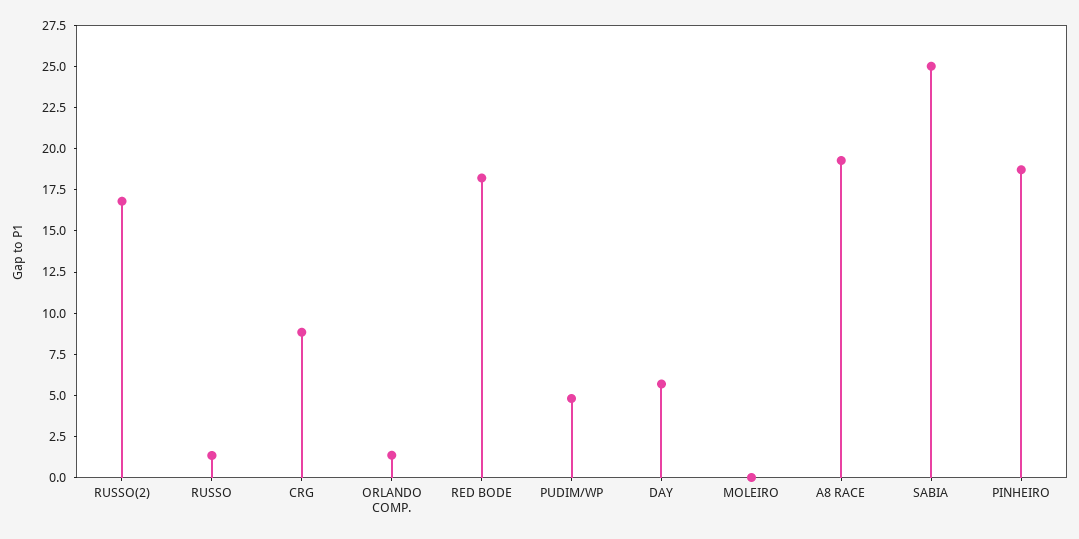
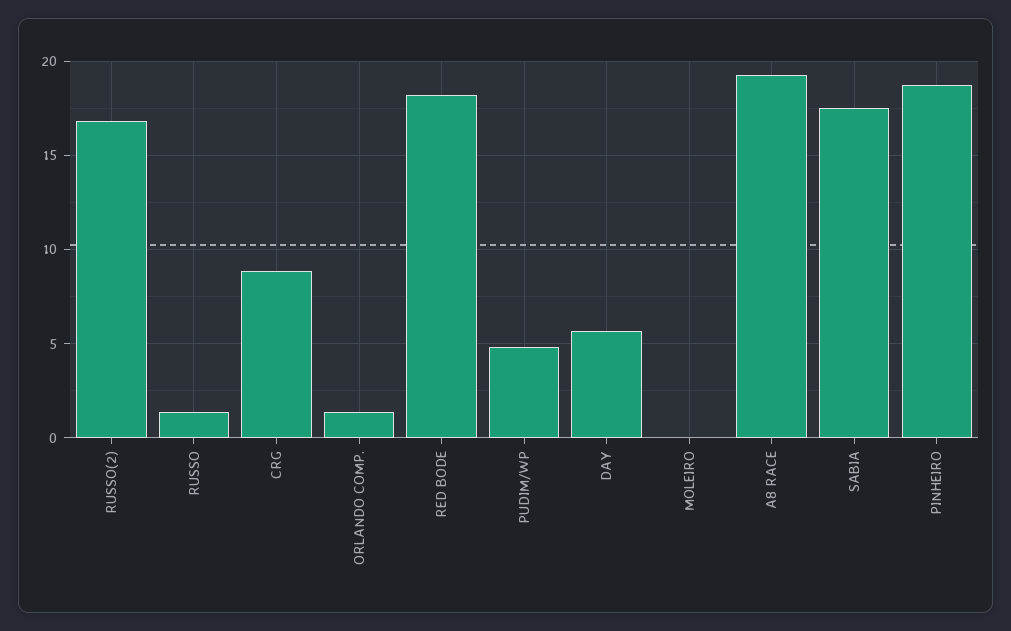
  {
    "RUSSO(2)": 17,
    "RUSSO": 1.5,
    "CRG": 9,
    "ORLANDO COMP.": 1.5,
    "RED BODE": 18,
    "PUDIM/WP": 5,
    "DAY": 5.5,
    "MOLEIRO": 0,
    "A8 RACE": 19.5,
-   "SABIA": 25,
+   "SABIA": 17.5,
    "PINHEIRO": 18.5
  }

